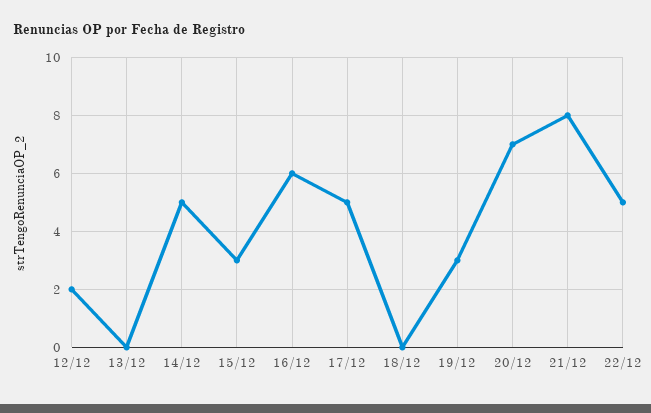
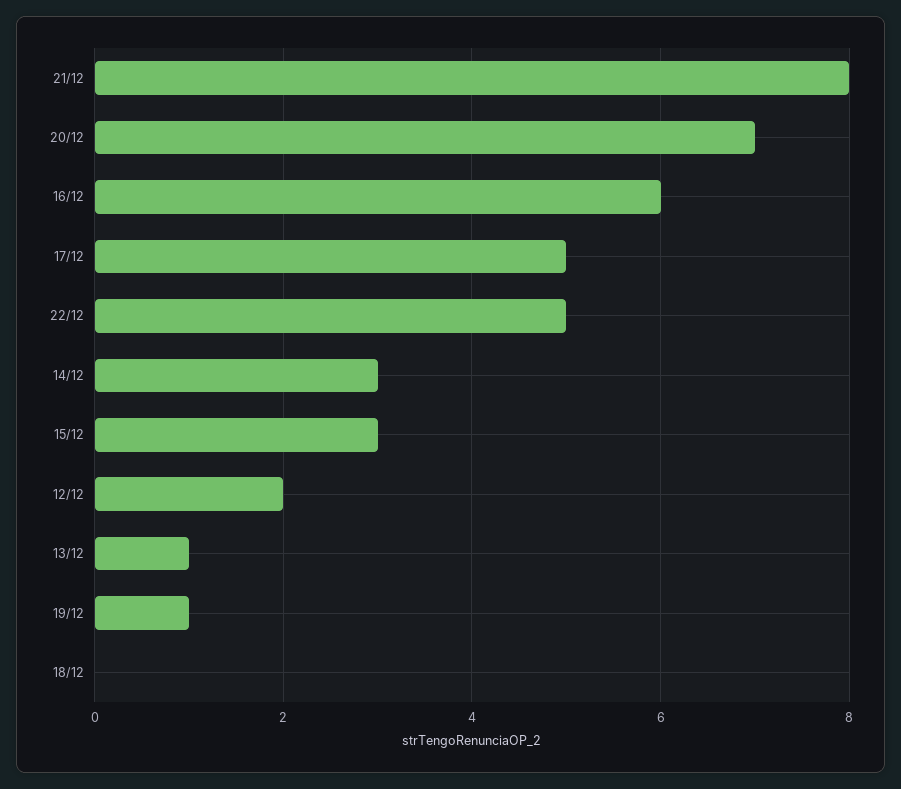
  {
    "12/12": 2,
-   "13/12": 0,
+   "13/12": 1,
-   "14/12": 5,
+   "14/12": 3,
    "15/12": 3,
    "16/12": 6,
    "17/12": 5,
    "18/12": 0,
-   "19/12": 3,
+   "19/12": 1,
    "20/12": 7,
    "21/12": 8,
    "22/12": 5
  }

